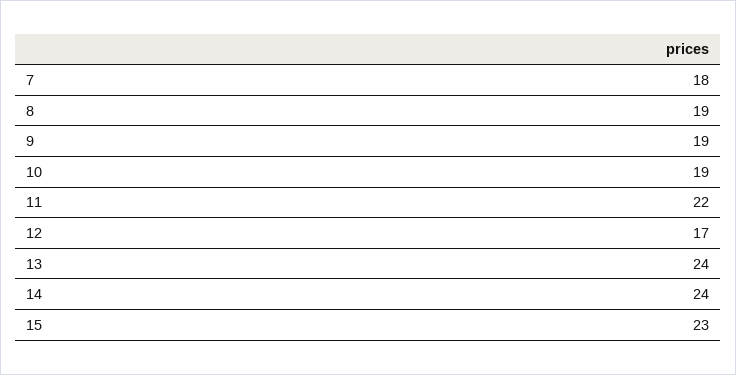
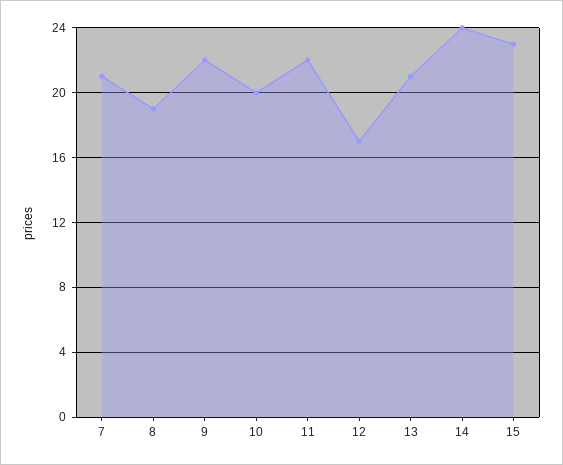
  {
-   "7": 18,
+   "7": 21,
    "8": 19,
-   "9": 19,
+   "9": 22,
-   "10": 19,
+   "10": 20,
    "11": 22,
    "12": 17,
-   "13": 24,
+   "13": 21,
    "14": 24,
    "15": 23
  }

